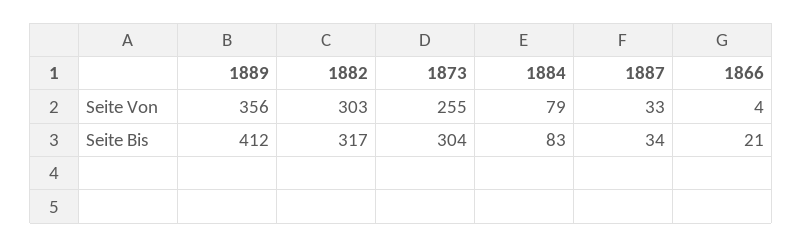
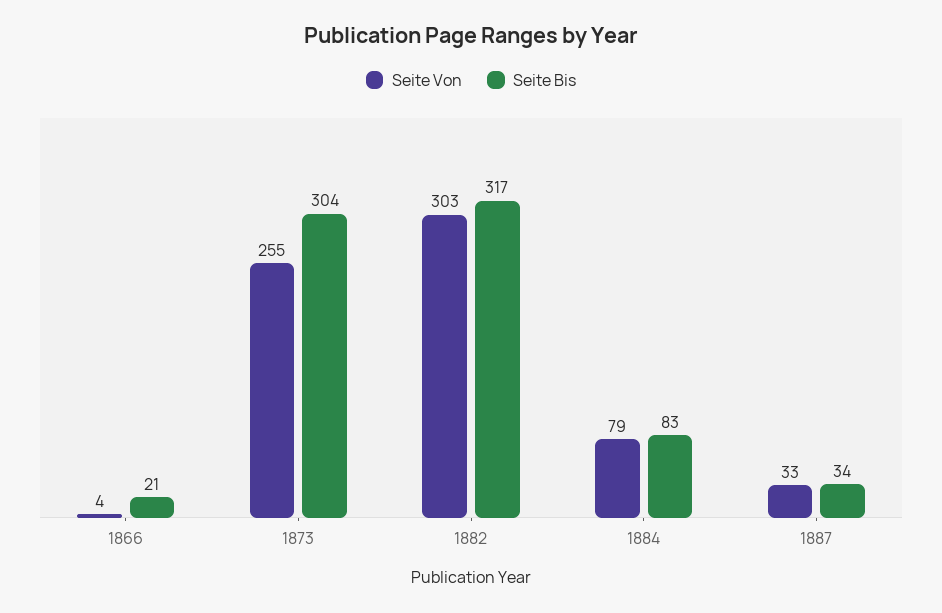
  {
    "Seite Von": {
-     "1889": 356,
      "1882": 303,
      "1873": 255,
      "1884": 79,
      "1887": 33,
      "1866": 4
    },
    "Seite Bis": {
-     "1889": 412,
      "1882": 317,
      "1873": 304,
      "1884": 83,
      "1887": 34,
      "1866": 21
    }
  }

